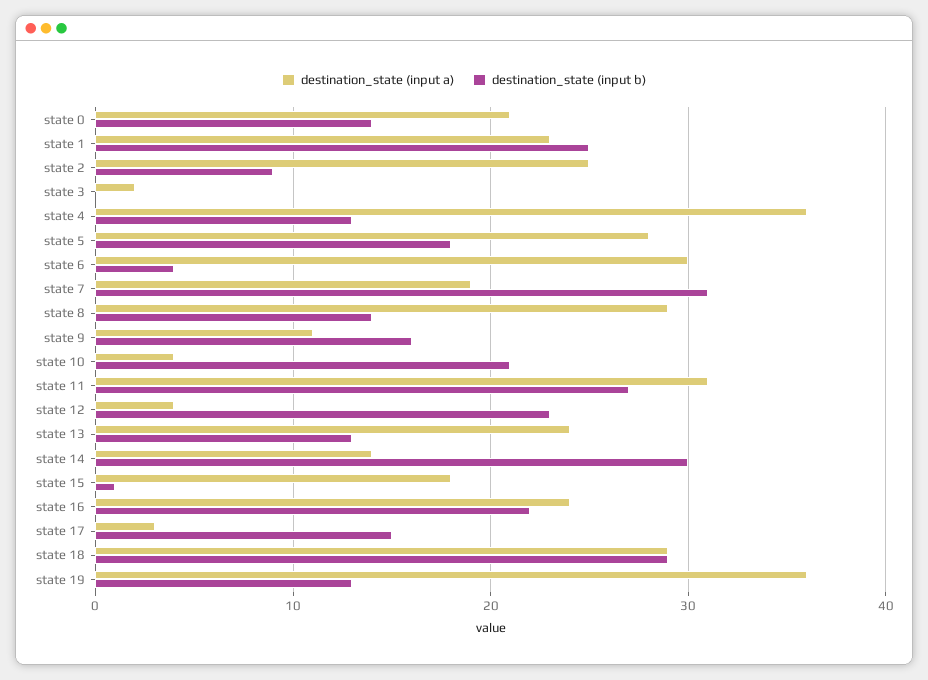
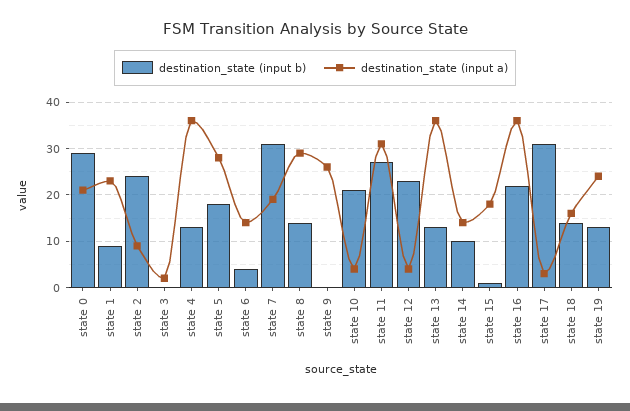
  {
    "destination_state (input a)": {
      "state 0": 21,
      "state 1": 23,
-     "state 2": 25,
+     "state 2": 10,
      "state 3": 2,
      "state 4": 36,
      "state 5": 28,
-     "state 6": 30,
+     "state 6": 15,
      "state 7": 19,
      "state 8": 29,
-     "state 9": 11,
+     "state 9": 25,
      "state 10": 4,
      "state 11": 31,
      "state 12": 4,
-     "state 13": 24,
+     "state 13": 35,
      "state 14": 14,
      "state 15": 18,
-     "state 16": 24,
+     "state 16": 35,
      "state 17": 3,
-     "state 18": 29,
+     "state 18": 15,
-     "state 19": 36
+     "state 19": 25
    },
    "destination_state (input b)": {
-     "state 0": 14,
+     "state 0": 30,
-     "state 1": 25,
+     "state 1": 10,
-     "state 2": 9,
+     "state 2": 25,
      "state 3": 0,
      "state 4": 13,
      "state 5": 18,
      "state 6": 4,
      "state 7": 31,
      "state 8": 14,
-     "state 9": 16,
+     "state 9": 0,
      "state 10": 21,
      "state 11": 27,
      "state 12": 23,
      "state 13": 13,
-     "state 14": 30,
+     "state 14": 10,
      "state 15": 1,
      "state 16": 22,
-     "state 17": 15,
+     "state 17": 30,
-     "state 18": 29,
+     "state 18": 15,
      "state 19": 13
    }
  }

